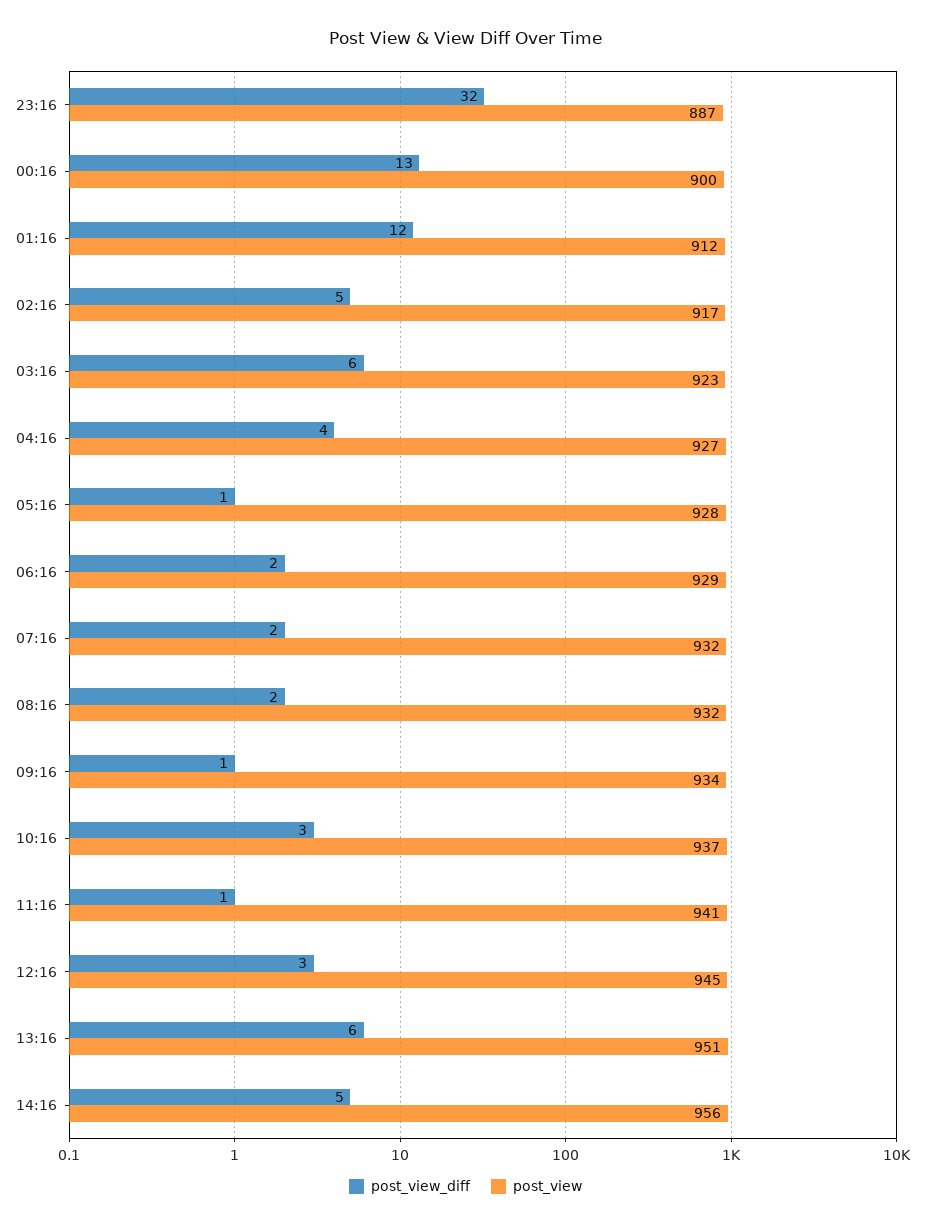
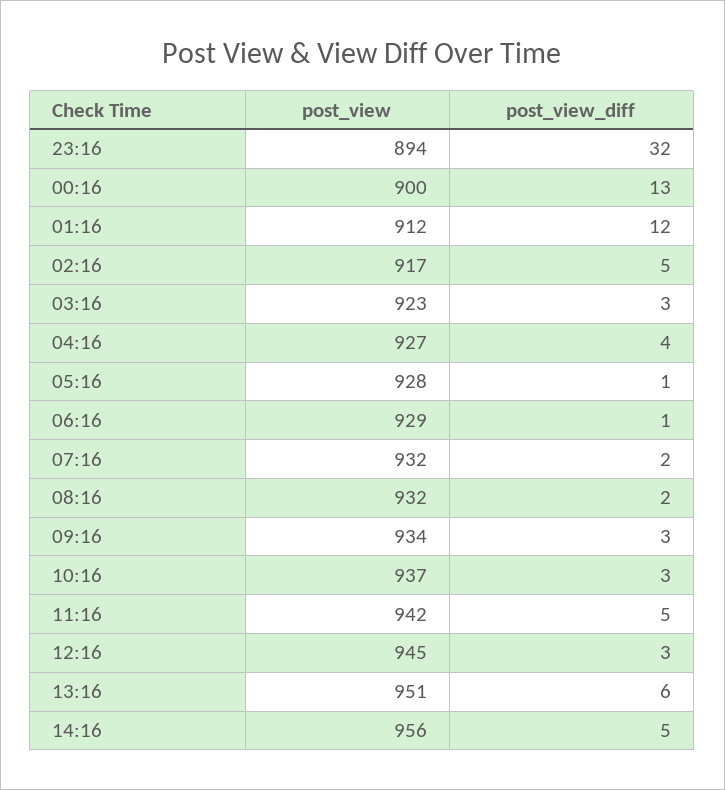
  {
    "post_view_diff": {
      "23:16": 32,
      "00:16": 13,
      "01:16": 12,
      "02:16": 5,
-     "03:16": 6,
+     "03:16": 3,
      "04:16": 4,
      "05:16": 1,
-     "06:16": 2,
+     "06:16": 1,
      "07:16": 2,
      "08:16": 2,
-     "09:16": 1,
+     "09:16": 3,
      "10:16": 3,
-     "11:16": 1,
+     "11:16": 5,
      "12:16": 3,
      "13:16": 6,
      "14:16": 5
    },
    "post_view": {
-     "23:16": 887,
+     "23:16": 894,
      "00:16": 900,
      "01:16": 912,
      "02:16": 917,
      "03:16": 923,
      "04:16": 927,
      "05:16": 928,
      "06:16": 929,
      "07:16": 932,
      "08:16": 932,
      "09:16": 934,
      "10:16": 937,
-     "11:16": 941,
+     "11:16": 942,
      "12:16": 945,
      "13:16": 951,
      "14:16": 956
    }
  }

